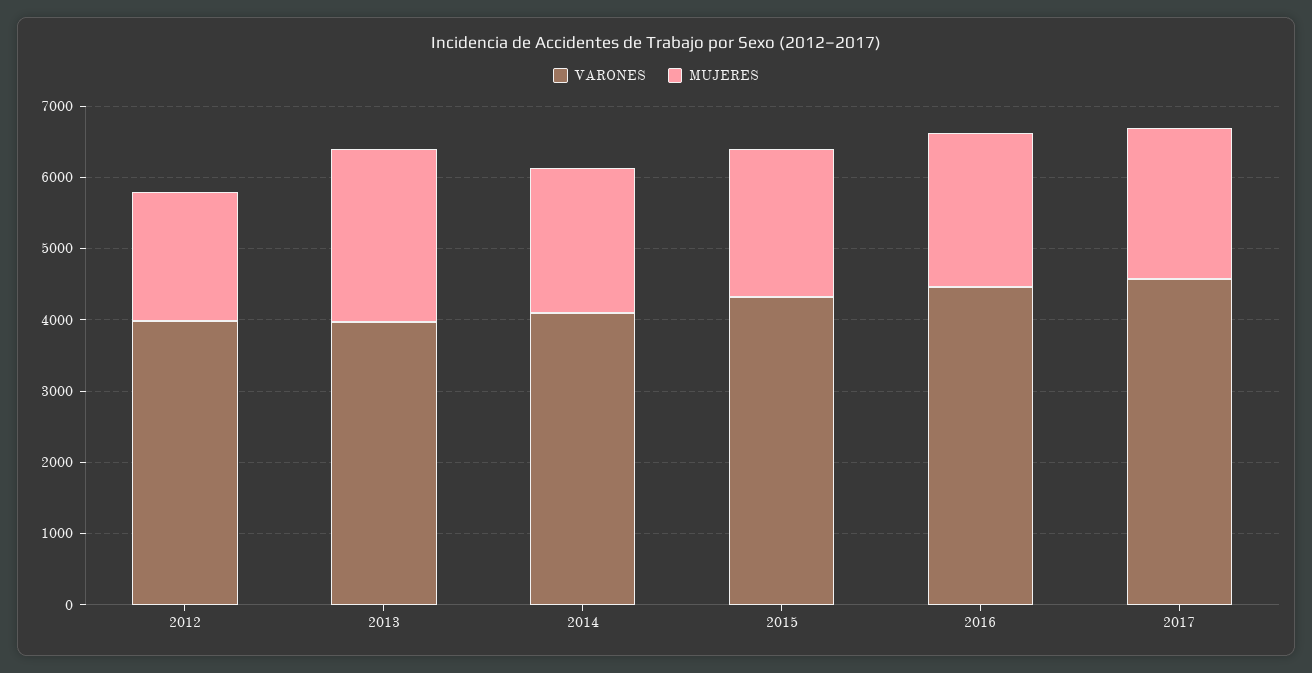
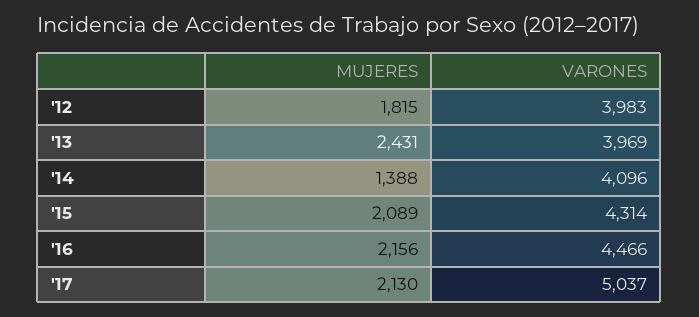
  {
    "VARONES": {
      "2012": 3983,
      "2013": 3969,
      "2014": 4096,
      "2015": 4314,
      "2016": 4466,
-     "2017": 4600
+     "2017": 5037
    },
    "MUJERES": {
      "2012": 1815,
      "2013": 2431,
-     "2014": 2000,
+     "2014": 1388,
      "2015": 2089,
      "2016": 2156,
      "2017": 2130
    }
  }

